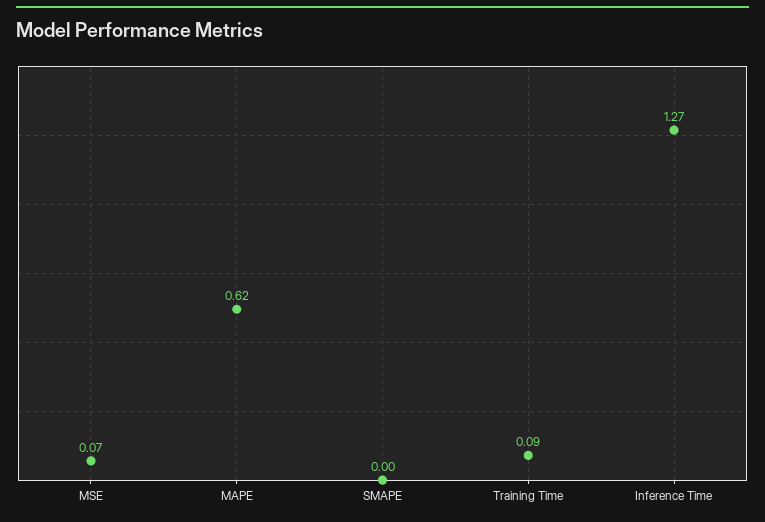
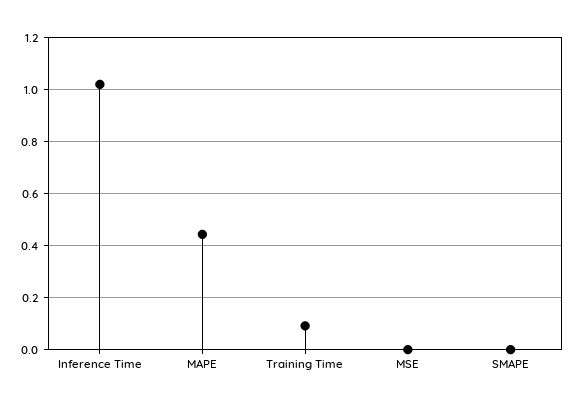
  {
-   "MSE": 0.07,
+   "MSE": 0,
-   "MAPE": 0.62,
+   "MAPE": 0.45,
    "SMAPE": 0,
    "Training Time": 0.09,
-   "Inference Time": 1.27
+   "Inference Time": 1.025
  }

